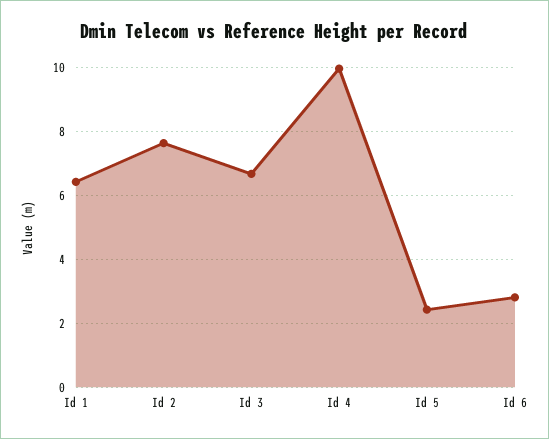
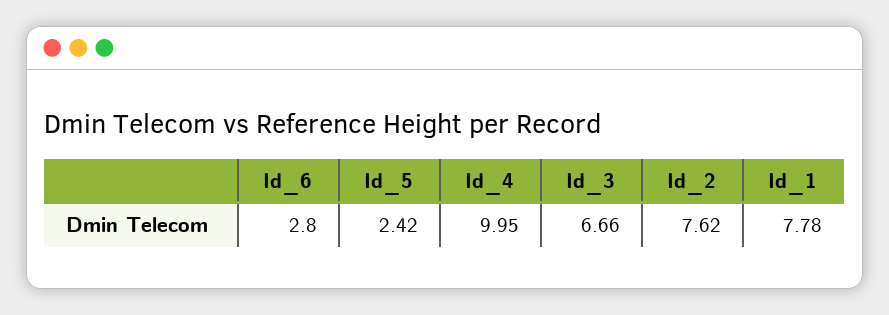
  {
-   "Id 1": 6.4,
+   "Id 1": 7.78,
    "Id 2": 7.62,
    "Id 3": 6.66,
    "Id 4": 9.95,
    "Id 5": 2.42,
    "Id 6": 2.8
  }

